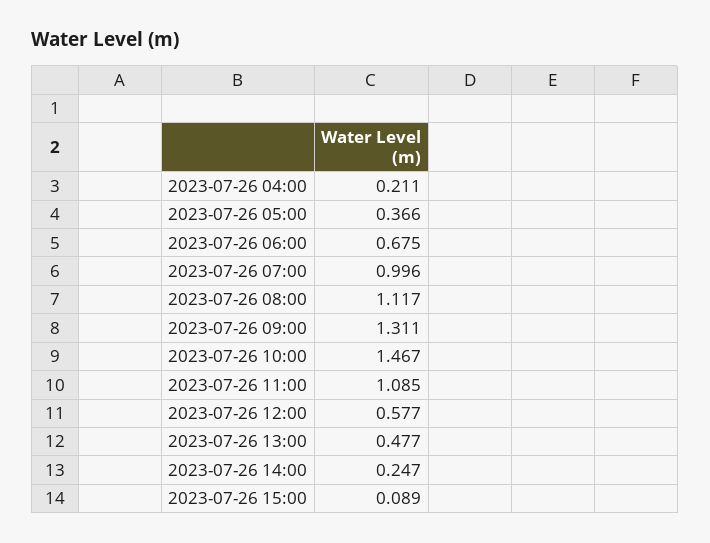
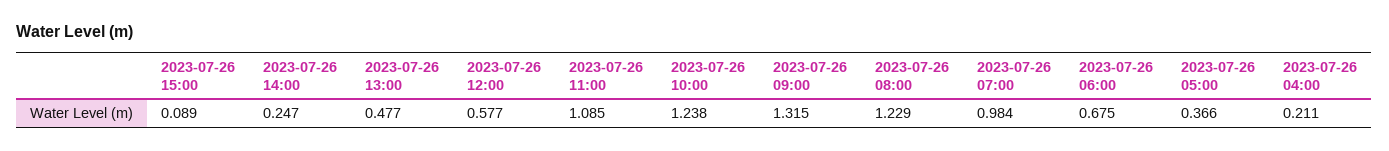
  {
    "2023-07-26 04:00": 0.211,
    "2023-07-26 05:00": 0.366,
    "2023-07-26 06:00": 0.675,
-   "2023-07-26 07:00": 0.996,
+   "2023-07-26 07:00": 0.984,
-   "2023-07-26 08:00": 1.117,
+   "2023-07-26 08:00": 1.229,
-   "2023-07-26 09:00": 1.311,
+   "2023-07-26 09:00": 1.315,
-   "2023-07-26 10:00": 1.467,
+   "2023-07-26 10:00": 1.238,
    "2023-07-26 11:00": 1.085,
    "2023-07-26 12:00": 0.577,
    "2023-07-26 13:00": 0.477,
    "2023-07-26 14:00": 0.247,
    "2023-07-26 15:00": 0.089
  }

